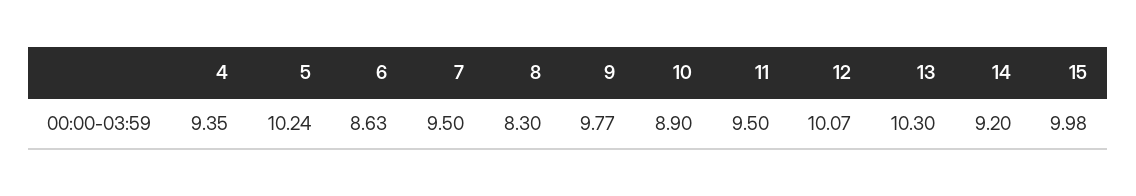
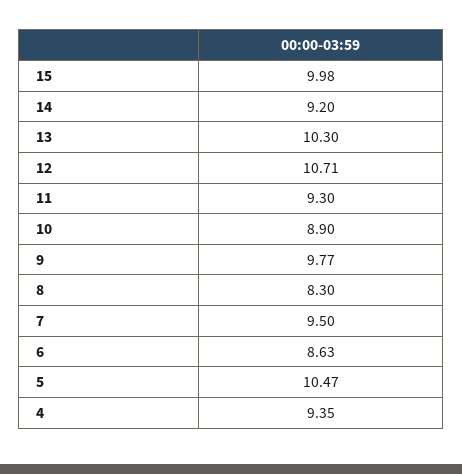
  {
    "4": 9.35,
-   "5": 10.24,
+   "5": 10.47,
    "6": 8.63,
    "7": 9.5,
    "8": 8.3,
    "9": 9.77,
    "10": 8.9,
-   "11": 9.5,
+   "11": 9.3,
-   "12": 10.07,
+   "12": 10.71,
    "13": 10.3,
    "14": 9.2,
    "15": 9.98
  }

